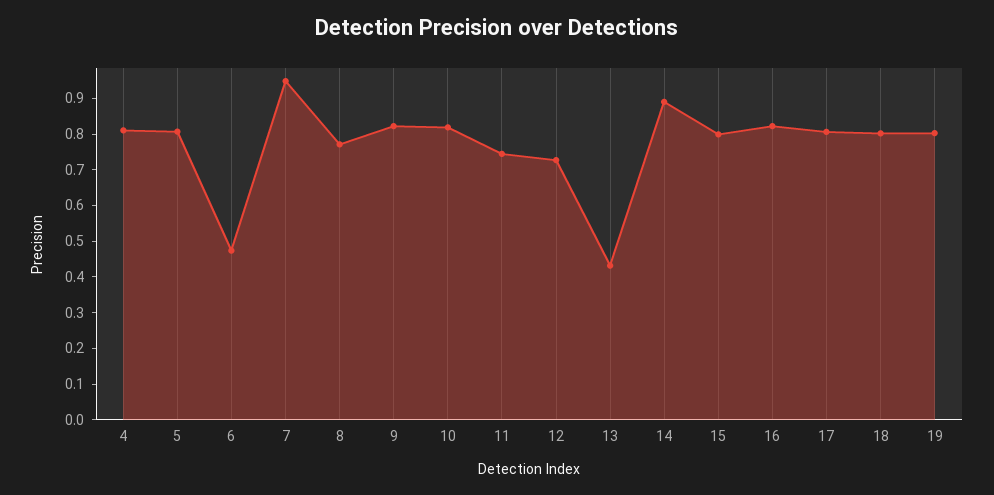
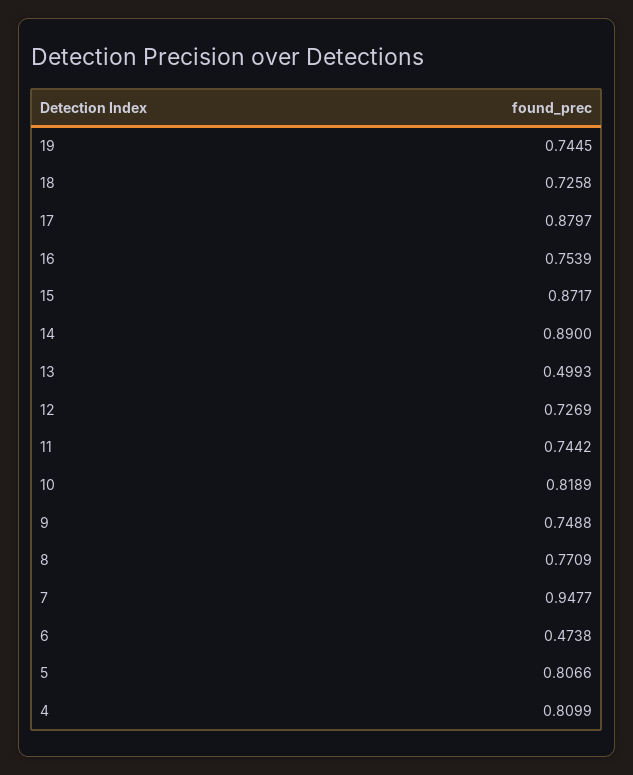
  {
    "4": 0.8099,
    "5": 0.8066,
    "6": 0.4738,
    "7": 0.9477,
    "8": 0.7709,
-   "9": 0.825,
+   "9": 0.7488,
    "10": 0.8189,
    "11": 0.7442,
    "12": 0.7269,
-   "13": 0.425,
+   "13": 0.4993,
    "14": 0.89,
-   "15": 0.8,
+   "15": 0.8717,
-   "16": 0.825,
+   "16": 0.7539,
-   "17": 0.8,
+   "17": 0.8797,
-   "18": 0.8,
+   "18": 0.7258,
-   "19": 0.8
+   "19": 0.7445
  }

